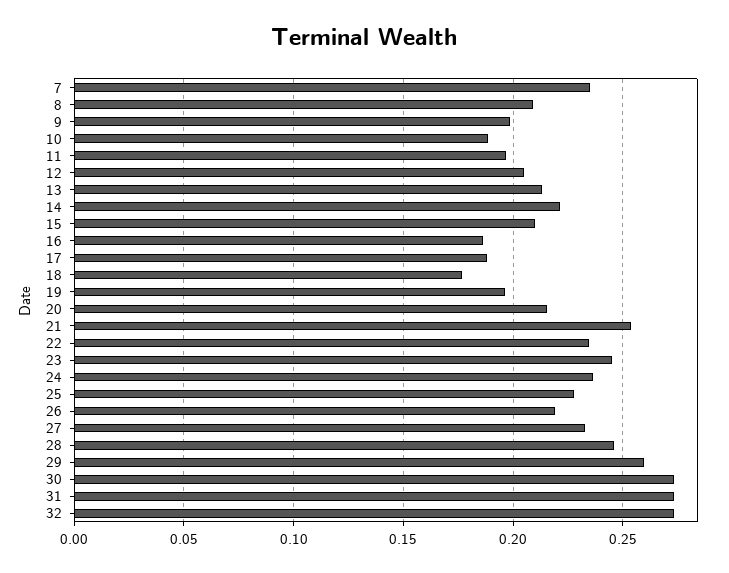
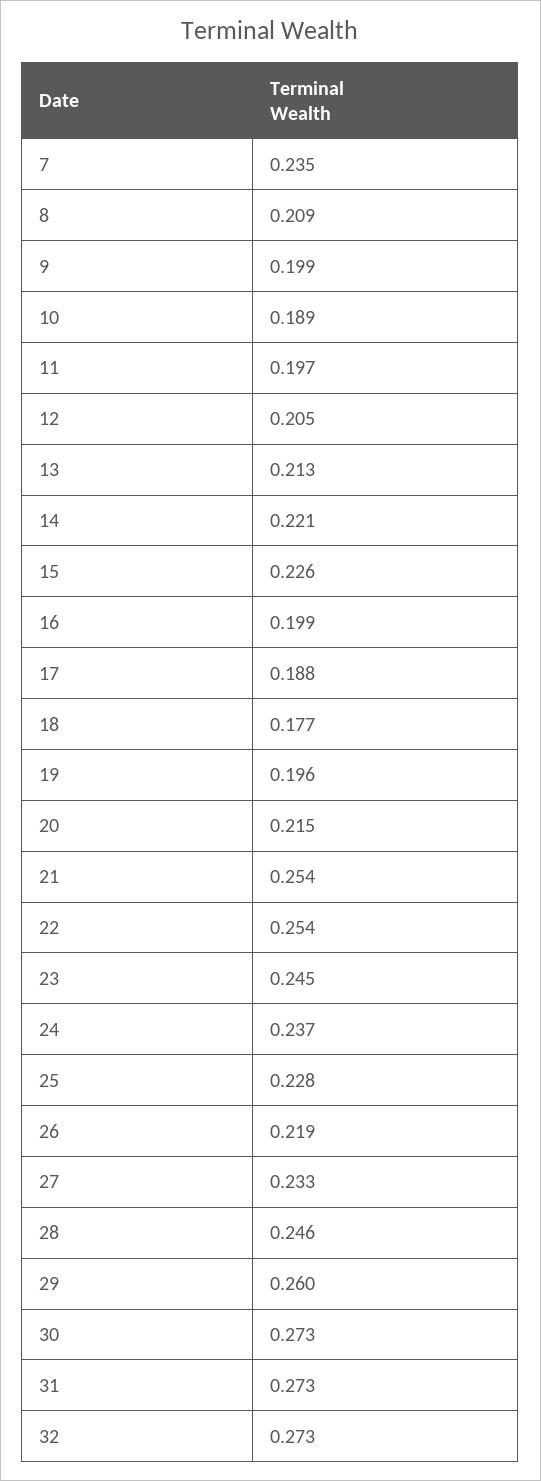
  {
    "7": 0.235,
    "8": 0.209,
    "9": 0.199,
    "10": 0.189,
    "11": 0.197,
    "12": 0.205,
    "13": 0.213,
    "14": 0.221,
-   "15": 0.21,
+   "15": 0.226,
-   "16": 0.185,
+   "16": 0.199,
    "17": 0.188,
    "18": 0.177,
    "19": 0.196,
    "20": 0.215,
    "21": 0.254,
-   "22": 0.235,
+   "22": 0.254,
    "23": 0.245,
    "24": 0.237,
    "25": 0.228,
    "26": 0.219,
    "27": 0.233,
    "28": 0.246,
    "29": 0.26,
    "30": 0.273,
    "31": 0.273,
    "32": 0.273
  }

